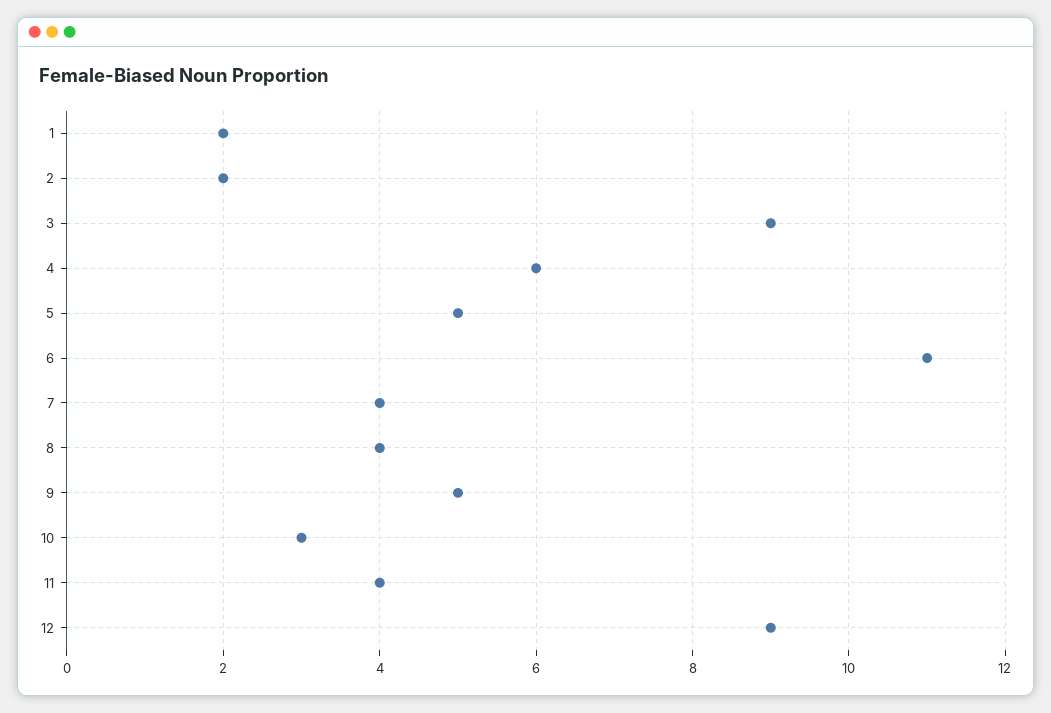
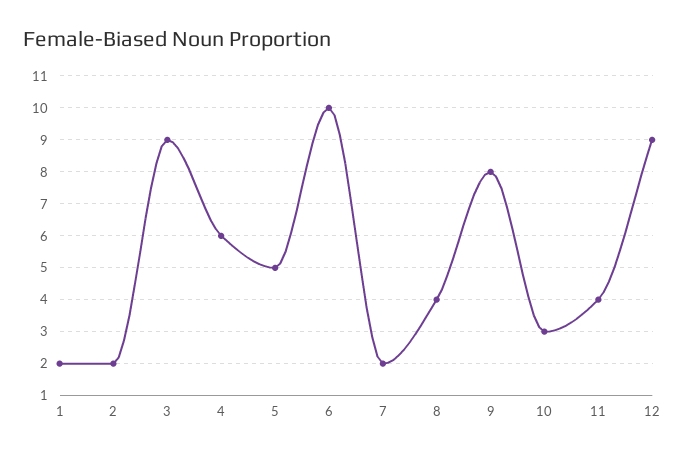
  {
    "1": 2,
    "2": 2,
    "3": 9,
    "4": 6,
    "5": 5,
-   "6": 11,
+   "6": 10,
-   "7": 4,
+   "7": 2,
    "8": 4,
-   "9": 5,
+   "9": 8,
    "10": 3,
    "11": 4,
    "12": 9
  }

